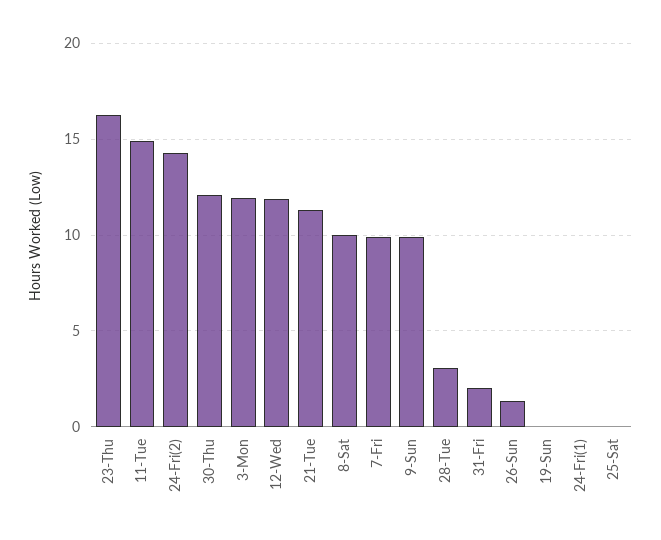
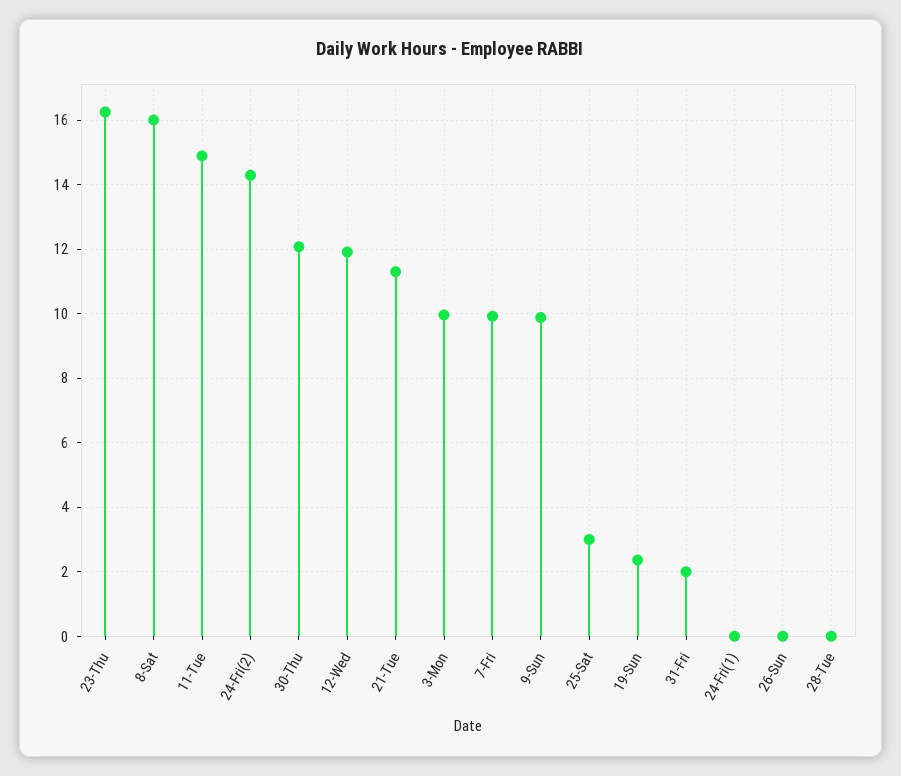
  {
    "23-Thu": 16.2,
    "11-Tue": 14.8,
    "24-Fri(2)": 14.2,
    "30-Thu": 12,
-   "3-Mon": 12,
+   "3-Mon": 10,
    "12-Wed": 12,
    "21-Tue": 11.4,
-   "8-Sat": 10,
+   "8-Sat": 16,
    "7-Fri": 10,
    "9-Sun": 9.8,
-   "28-Tue": 3,
+   "28-Tue": 0,
    "31-Fri": 2,
-   "26-Sun": 1.5,
+   "26-Sun": 0,
-   "19-Sun": 0,
+   "19-Sun": 2.4,
    "24-Fri(1)": 0,
-   "25-Sat": 0
+   "25-Sat": 3
  }

